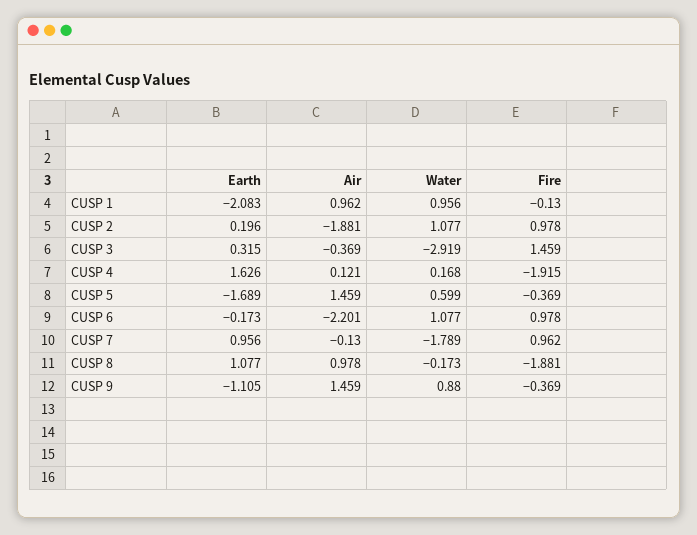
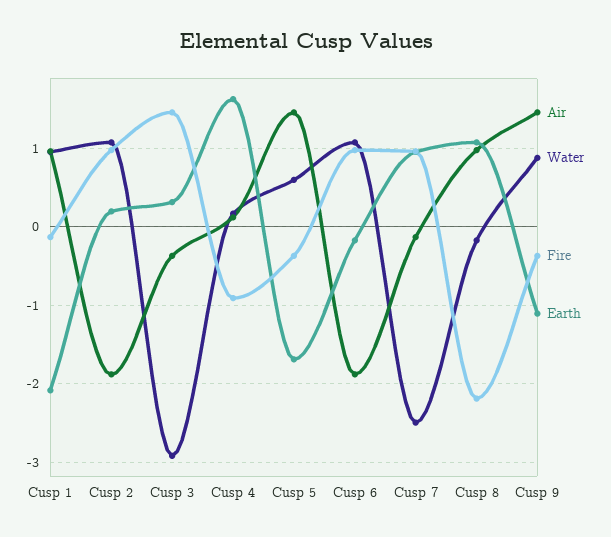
  {
    "Earth": {
      "CUSP 1": -2.083,
      "CUSP 2": 0.196,
      "CUSP 3": 0.315,
      "CUSP 4": 1.626,
      "CUSP 5": -1.689,
      "CUSP 6": -0.173,
      "CUSP 7": 0.956,
      "CUSP 8": 1.077,
      "CUSP 9": -1.105
    },
    "Air": {
      "CUSP 1": 0.962,
      "CUSP 2": -1.881,
      "CUSP 3": -0.369,
      "CUSP 4": 0.121,
      "CUSP 5": 1.459,
-     "CUSP 6": -2.201,
+     "CUSP 6": -1.9,
      "CUSP 7": -0.13,
      "CUSP 8": 0.978,
      "CUSP 9": 1.459
    },
    "Water": {
      "CUSP 1": 0.956,
      "CUSP 2": 1.077,
      "CUSP 3": -2.919,
      "CUSP 4": 0.168,
      "CUSP 5": 0.599,
      "CUSP 6": 1.077,
-     "CUSP 7": -1.789,
+     "CUSP 7": -2.5,
      "CUSP 8": -0.173,
      "CUSP 9": 0.88
    },
    "Fire": {
      "CUSP 1": -0.13,
      "CUSP 2": 0.978,
      "CUSP 3": 1.459,
-     "CUSP 4": -1.915,
+     "CUSP 4": -0.9,
      "CUSP 5": -0.369,
      "CUSP 6": 0.978,
      "CUSP 7": 0.962,
-     "CUSP 8": -1.881,
+     "CUSP 8": -2.2,
      "CUSP 9": -0.369
    }
  }

